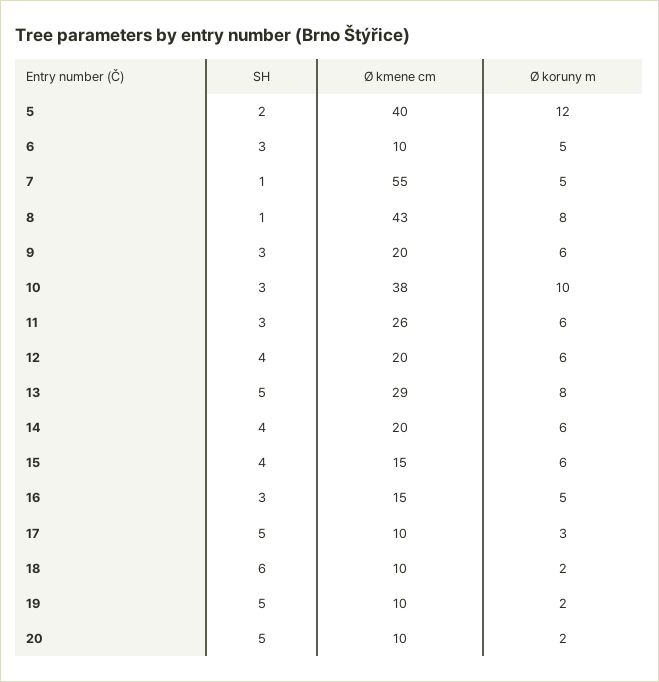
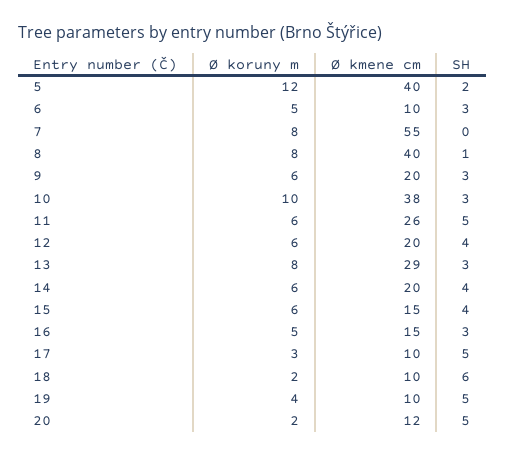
  {
    "SH": {
      "5": 2,
      "6": 3,
-     "7": 1,
+     "7": 0,
      "8": 1,
      "9": 3,
      "10": 3,
-     "11": 3,
+     "11": 5,
      "12": 4,
-     "13": 5,
+     "13": 3,
      "14": 4,
      "15": 4,
      "16": 3,
      "17": 5,
      "18": 6,
      "19": 5,
      "20": 5
    },
    "Ø kmene cm": {
      "5": 40,
      "6": 10,
      "7": 55,
-     "8": 43,
+     "8": 40,
      "9": 20,
      "10": 38,
      "11": 26,
      "12": 20,
      "13": 29,
      "14": 20,
      "15": 15,
      "16": 15,
      "17": 10,
      "18": 10,
      "19": 10,
-     "20": 10
+     "20": 12
    },
    "Ø koruny m": {
      "5": 12,
      "6": 5,
-     "7": 5,
+     "7": 8,
      "8": 8,
      "9": 6,
      "10": 10,
      "11": 6,
      "12": 6,
      "13": 8,
      "14": 6,
      "15": 6,
      "16": 5,
      "17": 3,
      "18": 2,
-     "19": 2,
+     "19": 4,
      "20": 2
    }
  }

